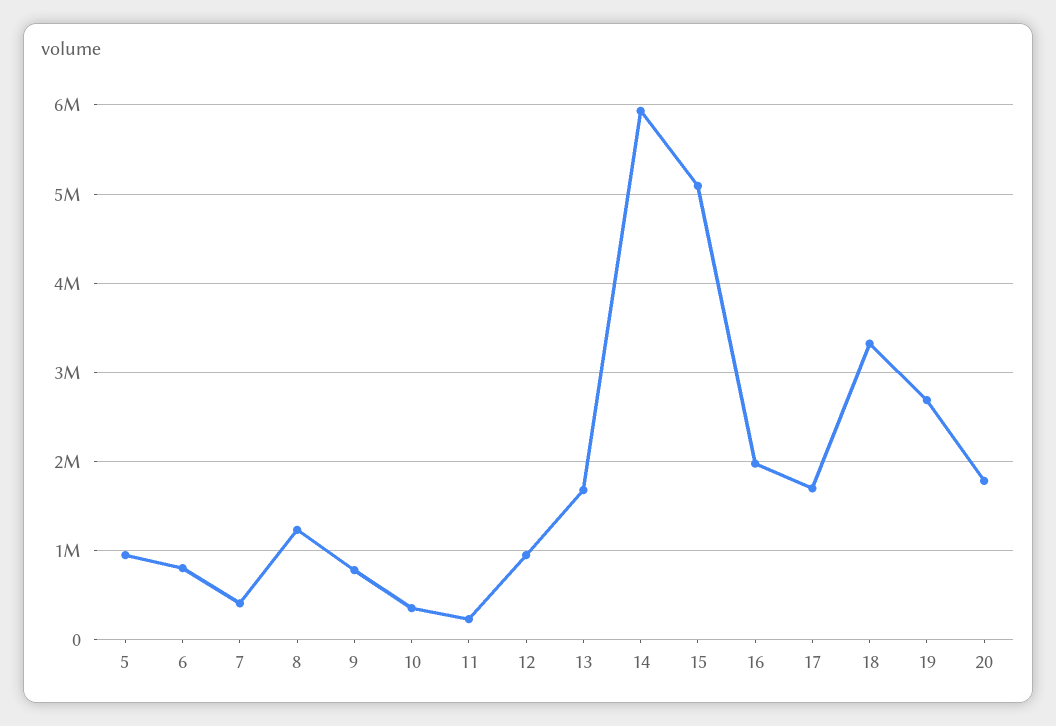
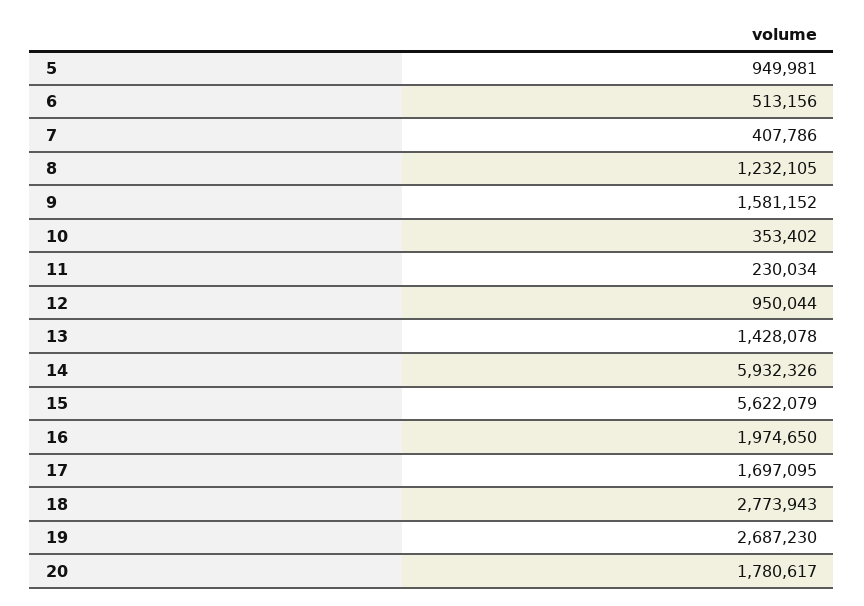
  {
    "5": 949981,
-   "6": 800000,
+   "6": 513156,
    "7": 407786,
    "8": 1232105,
-   "9": 800000,
+   "9": 1581152,
    "10": 353402,
    "11": 230034,
    "12": 950044,
-   "13": 1700000,
+   "13": 1428078,
    "14": 5932326,
-   "15": 5100000,
+   "15": 5622079,
    "16": 1974650,
    "17": 1697095,
-   "18": 3300000,
+   "18": 2773943,
    "19": 2687230,
    "20": 1780617
  }

